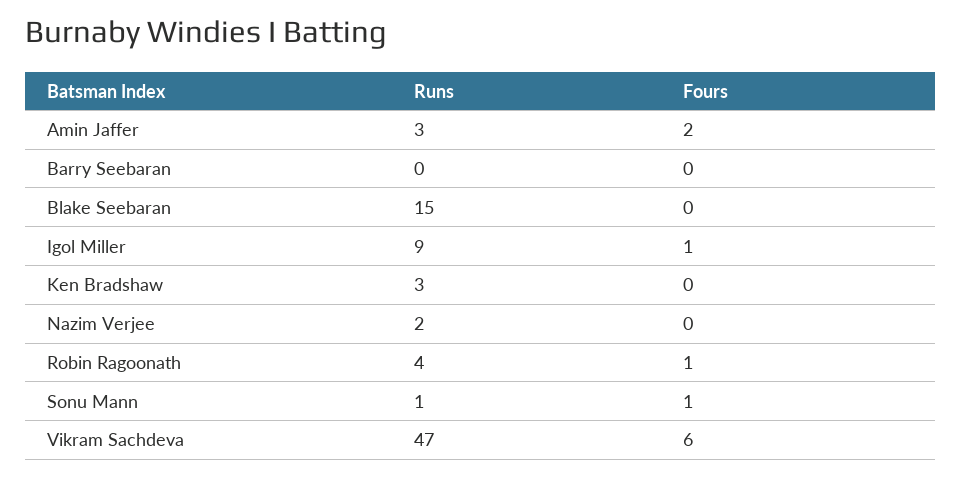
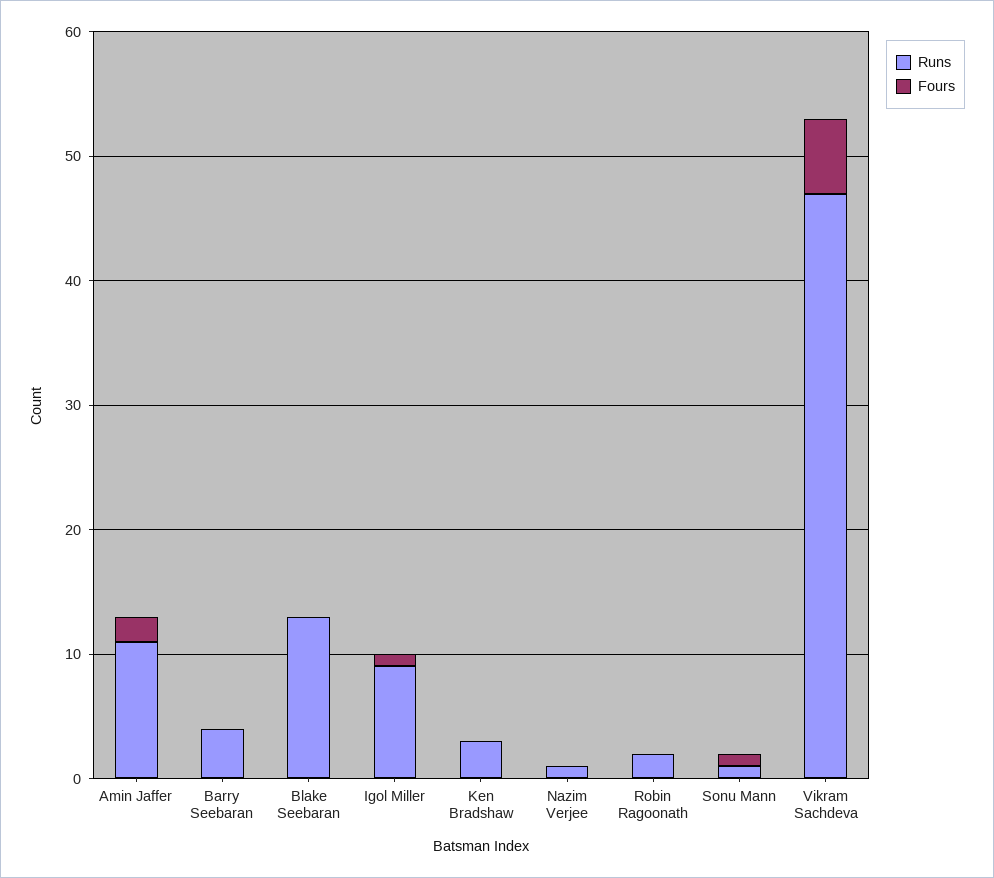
  {
    "Runs": {
-     "Amin Jaffer": 3,
+     "Amin Jaffer": 11,
-     "Barry Seebaran": 0,
+     "Barry Seebaran": 4,
-     "Blake Seebaran": 15,
+     "Blake Seebaran": 13,
      "Igol Miller": 9,
      "Ken Bradshaw": 3,
-     "Nazim Verjee": 2,
+     "Nazim Verjee": 1,
-     "Robin Ragoonath": 4,
+     "Robin Ragoonath": 2,
      "Sonu Mann": 1,
      "Vikram Sachdeva": 47
    },
    "Fours": {
      "Amin Jaffer": 2,
      "Barry Seebaran": 0,
      "Blake Seebaran": 0,
      "Igol Miller": 1,
      "Ken Bradshaw": 0,
      "Nazim Verjee": 0,
-     "Robin Ragoonath": 1,
+     "Robin Ragoonath": 0,
      "Sonu Mann": 1,
      "Vikram Sachdeva": 6
    }
  }

